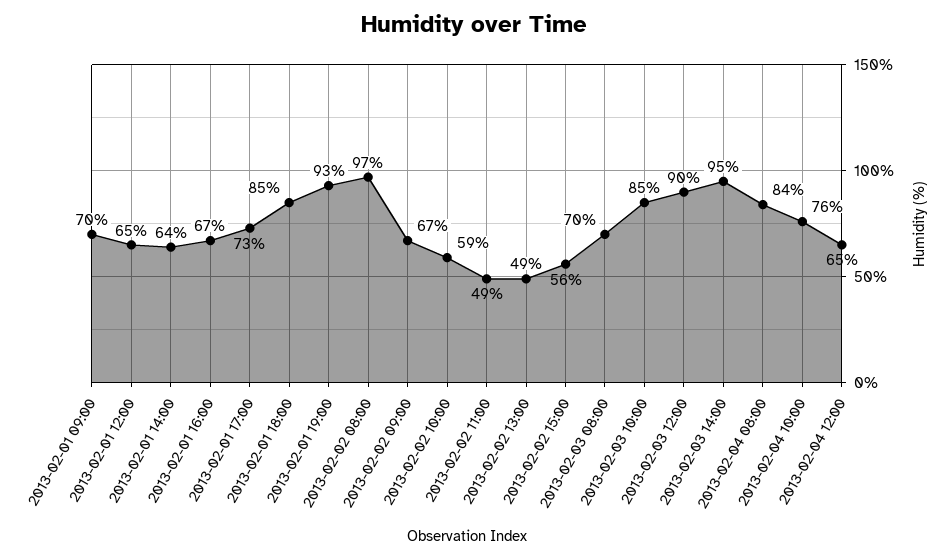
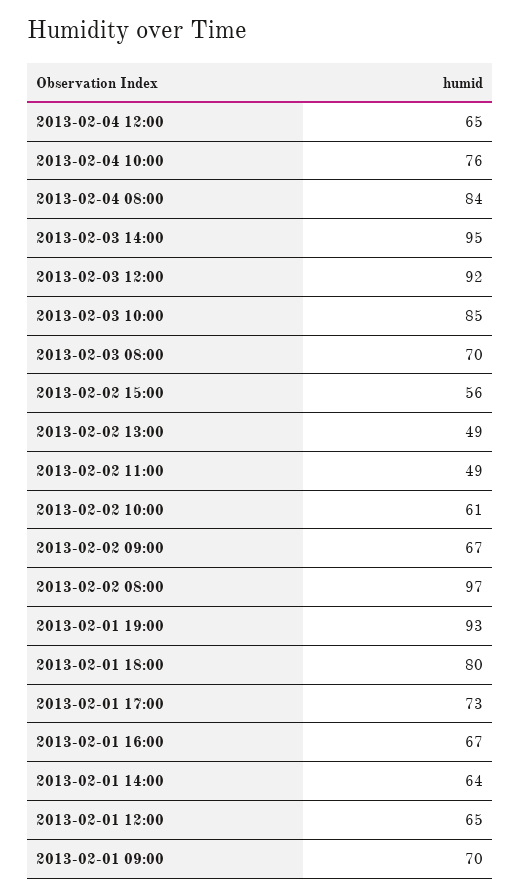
  {
    "2013-02-01 09:00": 70,
    "2013-02-01 12:00": 65,
    "2013-02-01 14:00": 64,
    "2013-02-01 16:00": 67,
    "2013-02-01 17:00": 73,
-   "2013-02-01 18:00": 85,
+   "2013-02-01 18:00": 80,
    "2013-02-01 19:00": 93,
    "2013-02-02 08:00": 97,
    "2013-02-02 09:00": 67,
-   "2013-02-02 10:00": 59,
+   "2013-02-02 10:00": 61,
    "2013-02-02 11:00": 49,
    "2013-02-02 13:00": 49,
    "2013-02-02 15:00": 56,
    "2013-02-03 08:00": 70,
    "2013-02-03 10:00": 85,
-   "2013-02-03 12:00": 90,
+   "2013-02-03 12:00": 92,
    "2013-02-03 14:00": 95,
    "2013-02-04 08:00": 84,
    "2013-02-04 10:00": 76,
    "2013-02-04 12:00": 65
  }

